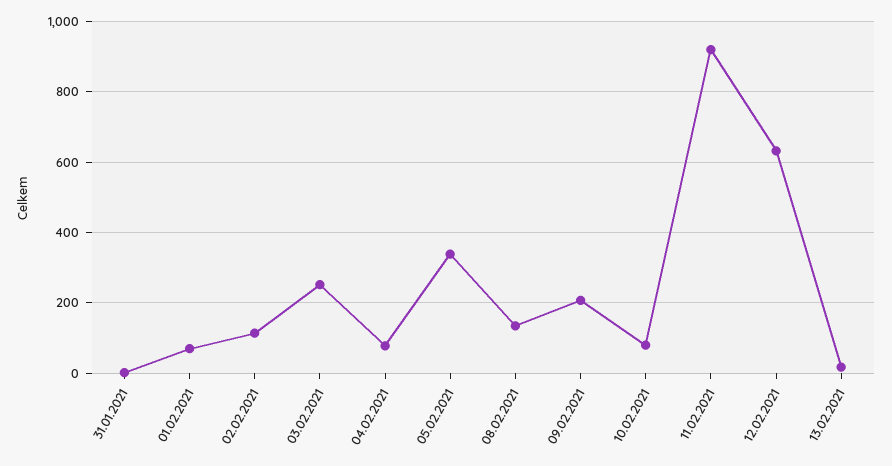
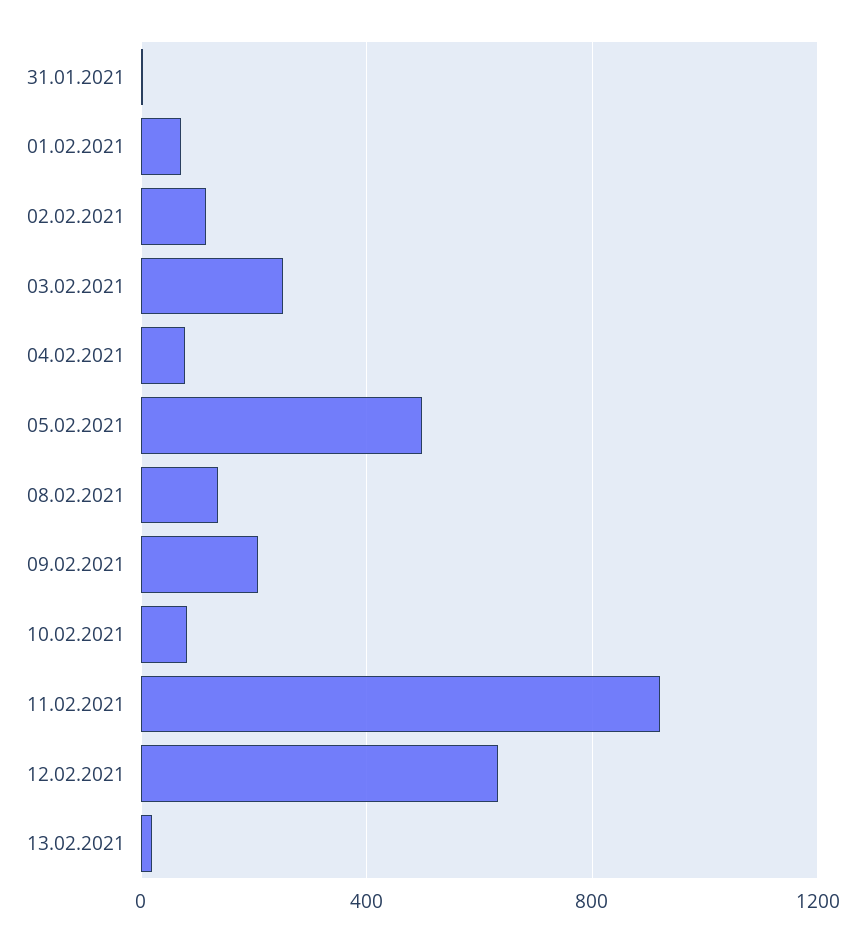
  {
    "31.01.2021": 0,
    "01.02.2021": 80,
    "02.02.2021": 120,
    "03.02.2021": 260,
    "04.02.2021": 80,
-   "05.02.2021": 340,
+   "05.02.2021": 500,
    "08.02.2021": 140,
    "09.02.2021": 200,
    "10.02.2021": 80,
    "11.02.2021": 920,
    "12.02.2021": 640,
    "13.02.2021": 20
  }

